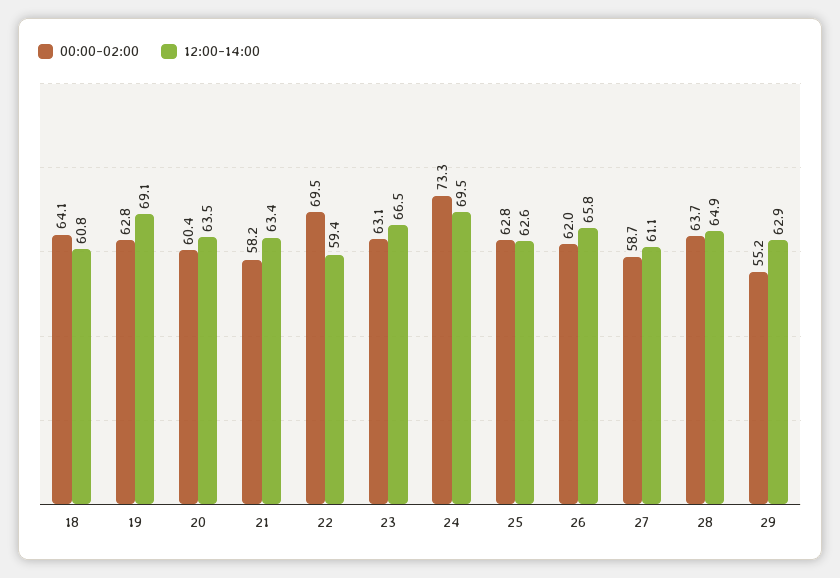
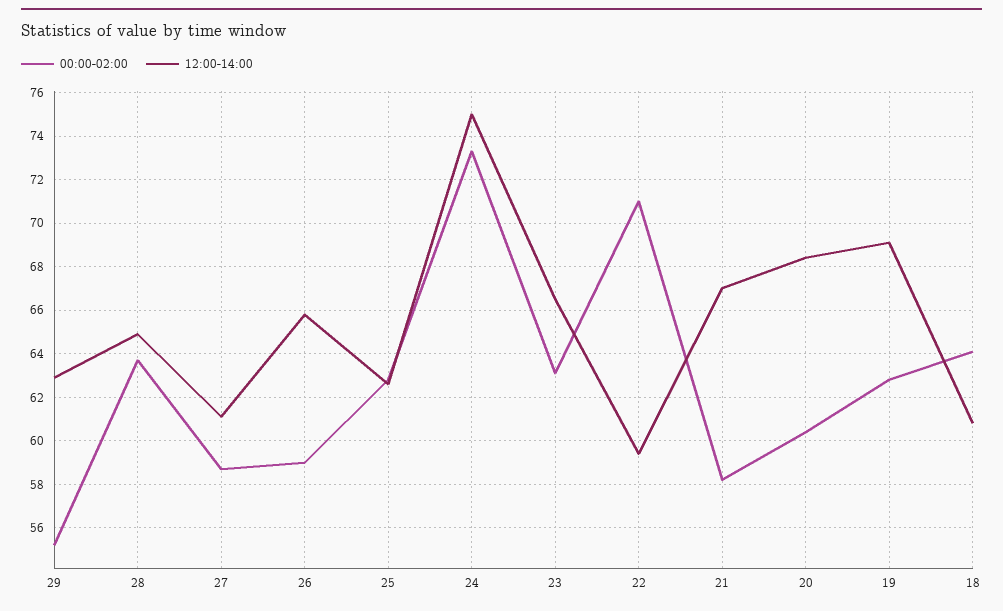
  {
    "00:00-02:00": {
      "18": 64.1,
      "19": 62.8,
      "20": 60.4,
      "21": 58.2,
-     "22": 69.5,
+     "22": 71,
      "23": 63.1,
      "24": 73.3,
      "25": 62.8,
-     "26": 62,
+     "26": 59,
      "27": 58.7,
      "28": 63.7,
      "29": 55.2
    },
    "12:00-14:00": {
      "18": 60.8,
      "19": 69.1,
-     "20": 63.5,
+     "20": 68.5,
-     "21": 63.4,
+     "21": 67,
      "22": 59.4,
      "23": 66.5,
-     "24": 69.5,
+     "24": 75,
      "25": 62.6,
      "26": 65.8,
      "27": 61.1,
      "28": 64.9,
      "29": 62.9
    }
  }

